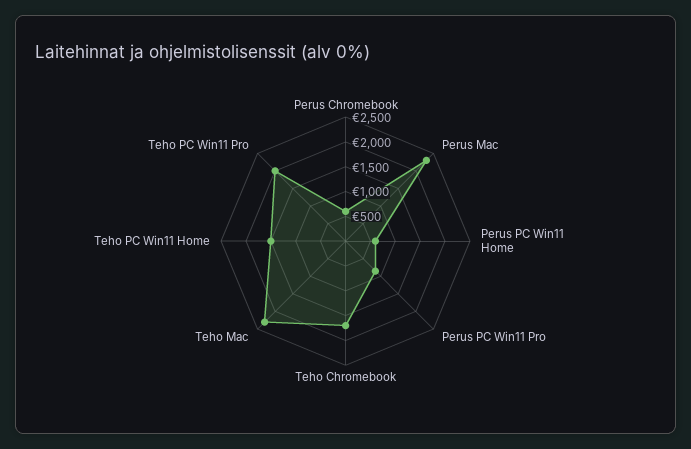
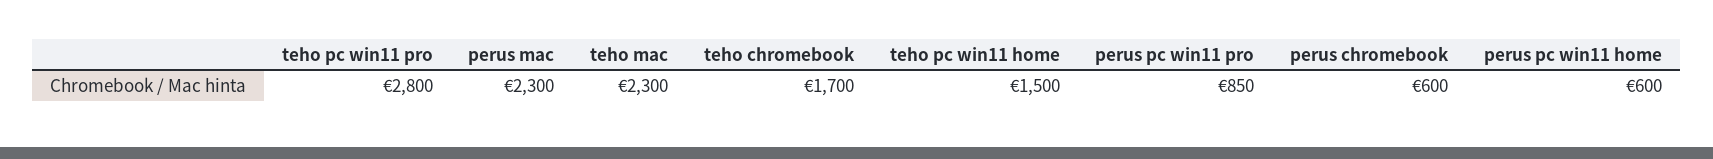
  {
    "Perus Chromebook": 600,
    "Perus Mac": 2300,
    "Perus PC Win11 Home": 600,
    "Perus PC Win11 Pro": 850,
    "Teho Chromebook": 1700,
    "Teho Mac": 2300,
    "Teho PC Win11 Home": 1500,
-   "Teho PC Win11 Pro": 2000
+   "Teho PC Win11 Pro": 2800
  }

